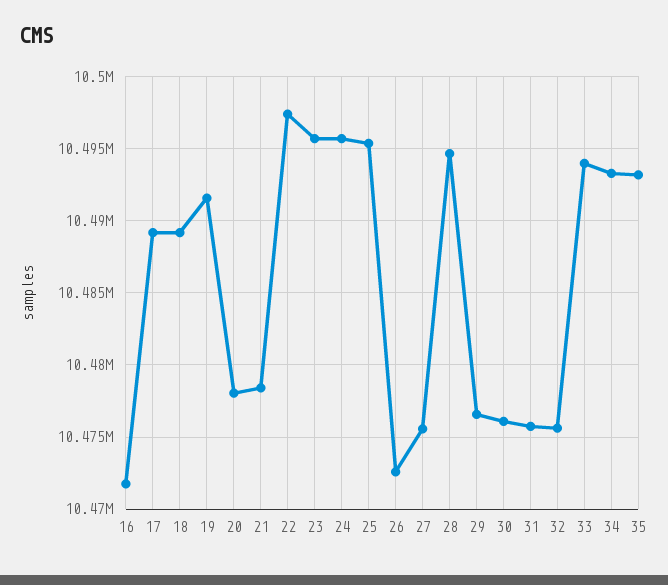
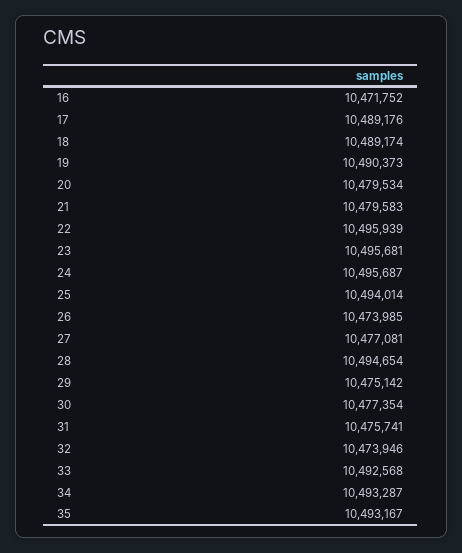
  {
    "16": 10471752,
    "17": 10489176,
    "18": 10489174,
-   "19": 10491500,
+   "19": 10490373,
-   "20": 10478000,
+   "20": 10479534,
-   "21": 10478500,
+   "21": 10479583,
-   "22": 10497500,
+   "22": 10495939,
    "23": 10495681,
    "24": 10495687,
-   "25": 10495500,
+   "25": 10494014,
-   "26": 10472500,
+   "26": 10473985,
-   "27": 10475500,
+   "27": 10477081,
    "28": 10494654,
-   "29": 10476500,
+   "29": 10475142,
-   "30": 10476000,
+   "30": 10477354,
    "31": 10475741,
-   "32": 10475500,
+   "32": 10473946,
-   "33": 10494000,
+   "33": 10492568,
    "34": 10493287,
    "35": 10493167
  }

